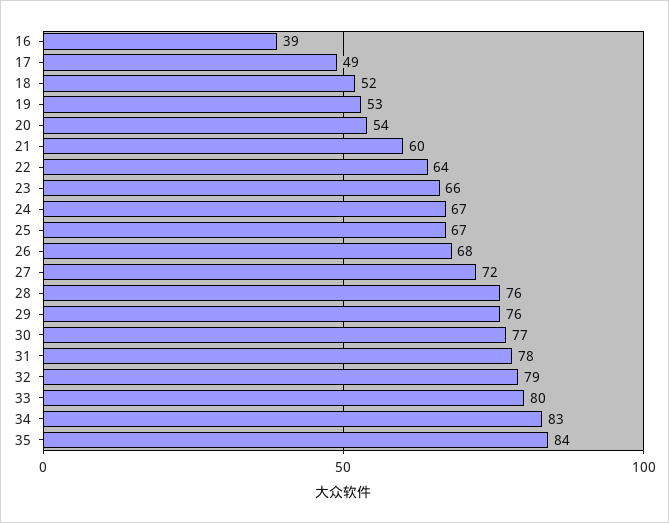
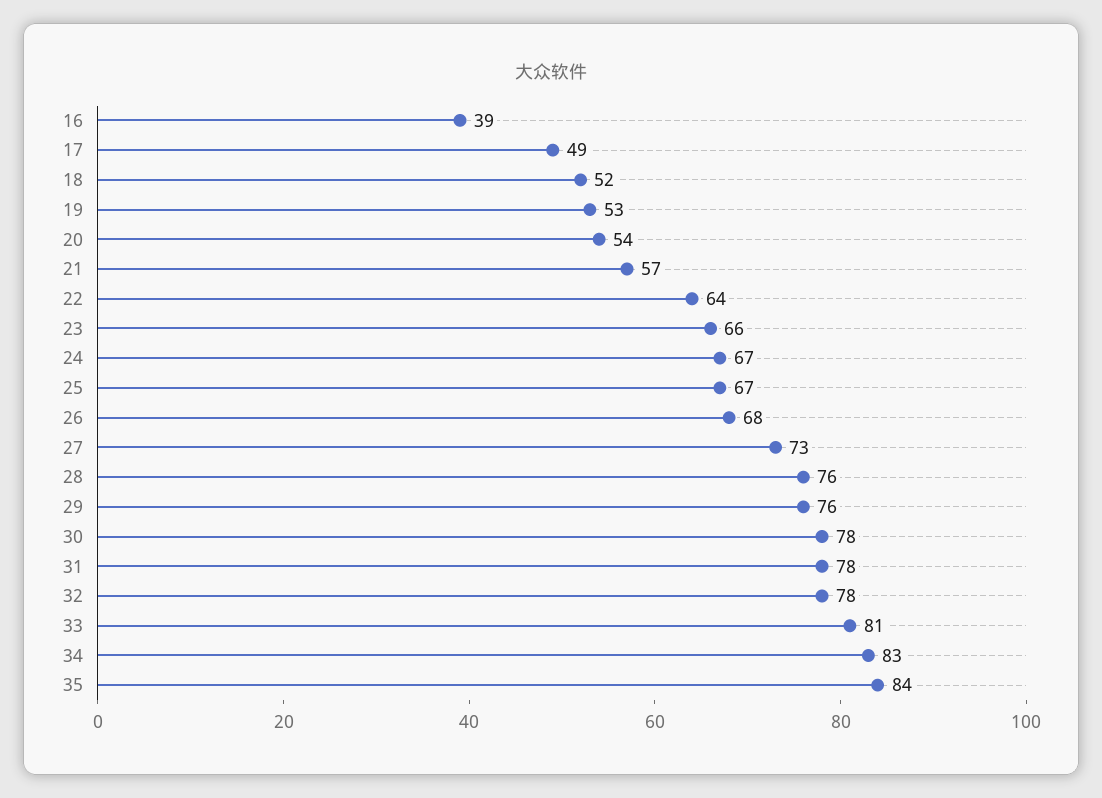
  {
    "16": 39,
    "17": 49,
    "18": 52,
    "19": 53,
    "20": 54,
-   "21": 60,
+   "21": 57,
    "22": 64,
    "23": 66,
    "24": 67,
    "25": 67,
    "26": 68,
-   "27": 72,
+   "27": 73,
    "28": 76,
    "29": 76,
-   "30": 77,
+   "30": 78,
    "31": 78,
-   "32": 79,
+   "32": 78,
-   "33": 80,
+   "33": 81,
    "34": 83,
    "35": 84
  }

